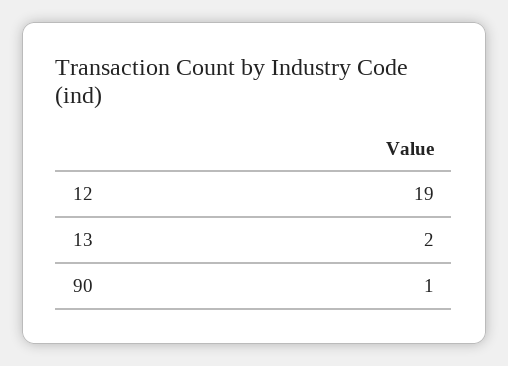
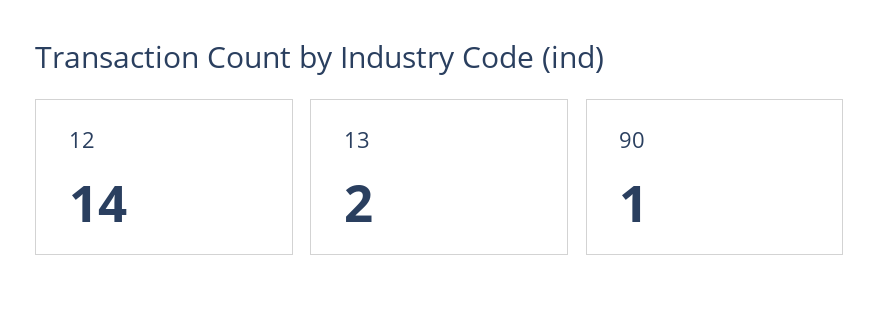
  {
-   "12": 19,
+   "12": 14,
    "13": 2,
    "90": 1
  }

